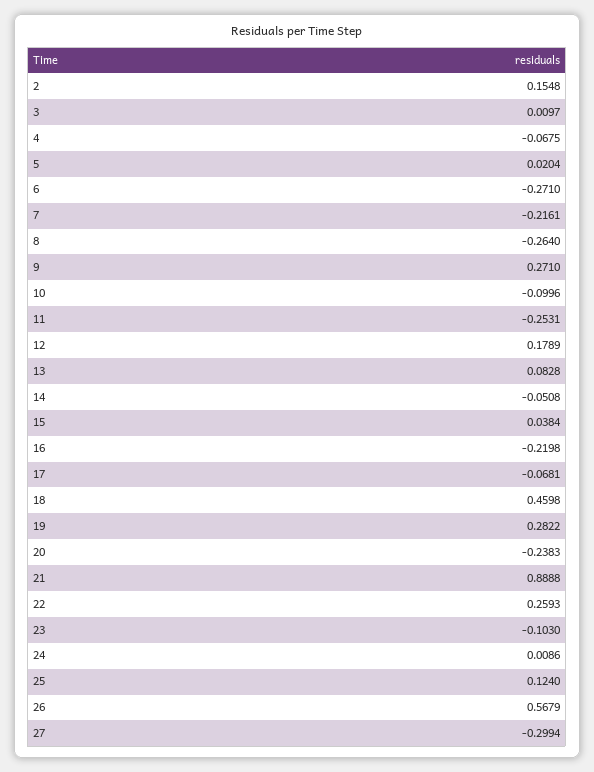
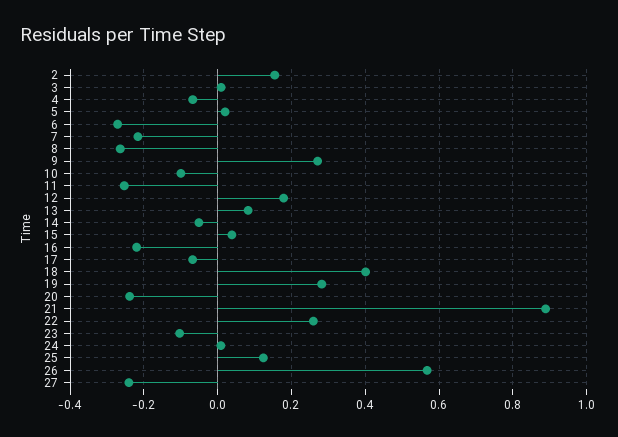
  {
    "2": 0.1548,
    "3": 0.0097,
    "4": -0.0675,
    "5": 0.0204,
    "6": -0.271,
    "7": -0.2161,
    "8": -0.264,
    "9": 0.271,
    "10": -0.0996,
    "11": -0.2531,
    "12": 0.1789,
    "13": 0.0828,
    "14": -0.0508,
    "15": 0.0384,
    "16": -0.2198,
    "17": -0.0681,
-   "18": 0.4598,
+   "18": 0.4,
    "19": 0.2822,
    "20": -0.2383,
    "21": 0.8888,
    "22": 0.2593,
    "23": -0.103,
    "24": 0.0086,
    "25": 0.124,
    "26": 0.5679,
-   "27": -0.2994
+   "27": -0.24
  }

